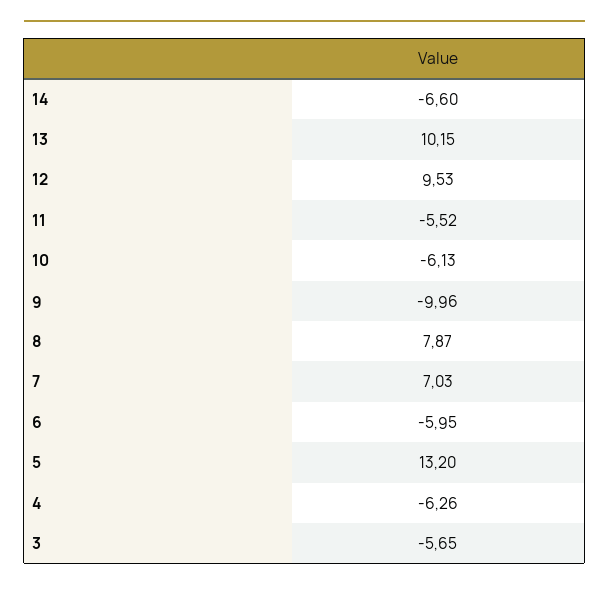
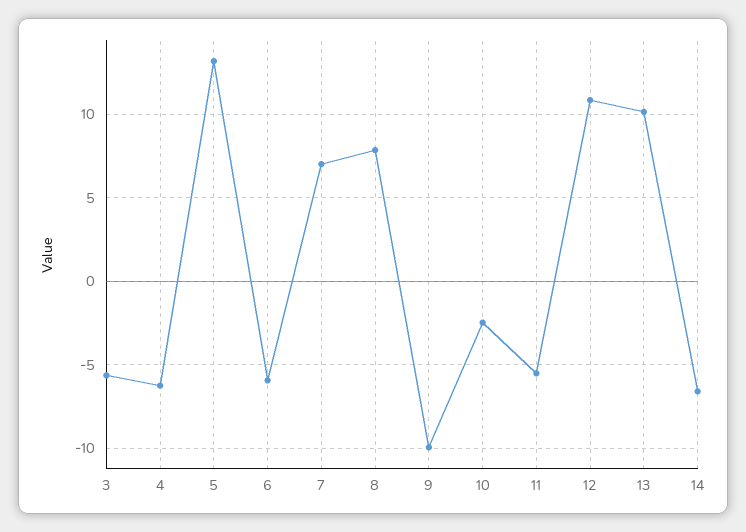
  {
    "14": -6.6,
    "13": 10.15,
-   "12": 9.53,
+   "12": 11,
    "11": -5.52,
-   "10": -6.13,
+   "10": -2.5,
    "9": -9.96,
    "8": 7.87,
    "7": 7.03,
    "6": -5.95,
    "5": 13.2,
    "4": -6.26,
    "3": -5.65
  }

